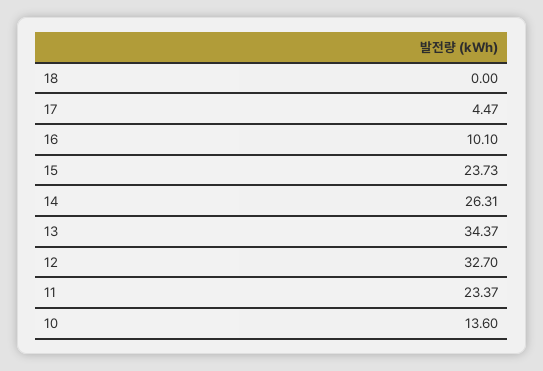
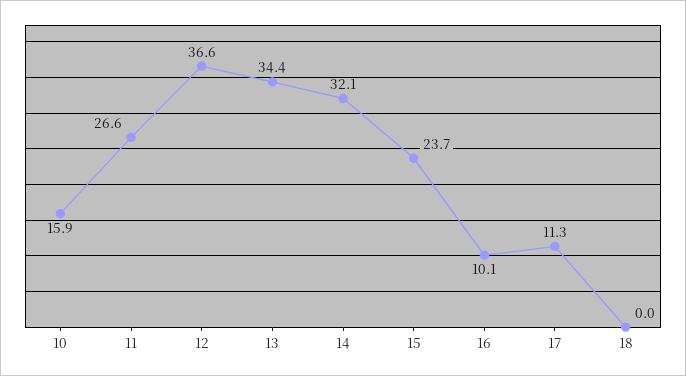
  {
    "18": 0,
-   "17": 4.47,
+   "17": 11.3,
    "16": 10.1,
    "15": 23.73,
-   "14": 26.31,
+   "14": 32.1,
    "13": 34.37,
-   "12": 32.7,
+   "12": 36.6,
-   "11": 23.37,
+   "11": 26.6,
-   "10": 13.6
+   "10": 15.9
  }

